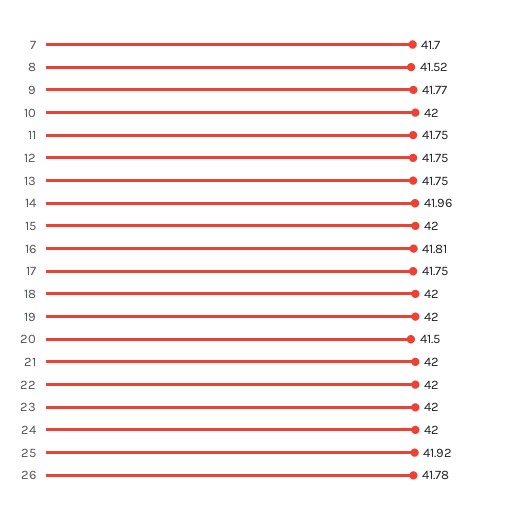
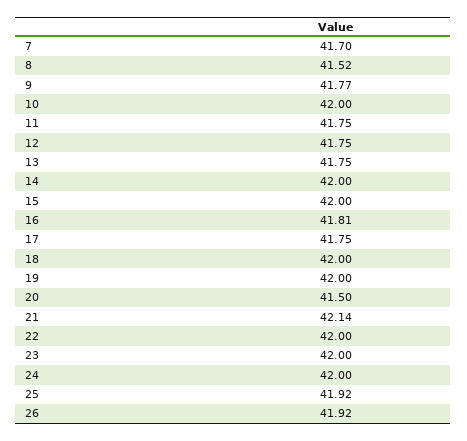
  {
    "7": 41.7,
    "8": 41.52,
    "9": 41.77,
    "10": 42,
    "11": 41.75,
    "12": 41.75,
    "13": 41.75,
-   "14": 41.96,
+   "14": 42,
    "15": 42,
    "16": 41.81,
    "17": 41.75,
    "18": 42,
    "19": 42,
    "20": 41.5,
-   "21": 42,
+   "21": 42.14,
    "22": 42,
    "23": 42,
    "24": 42,
    "25": 41.92,
-   "26": 41.78
+   "26": 41.92
  }

